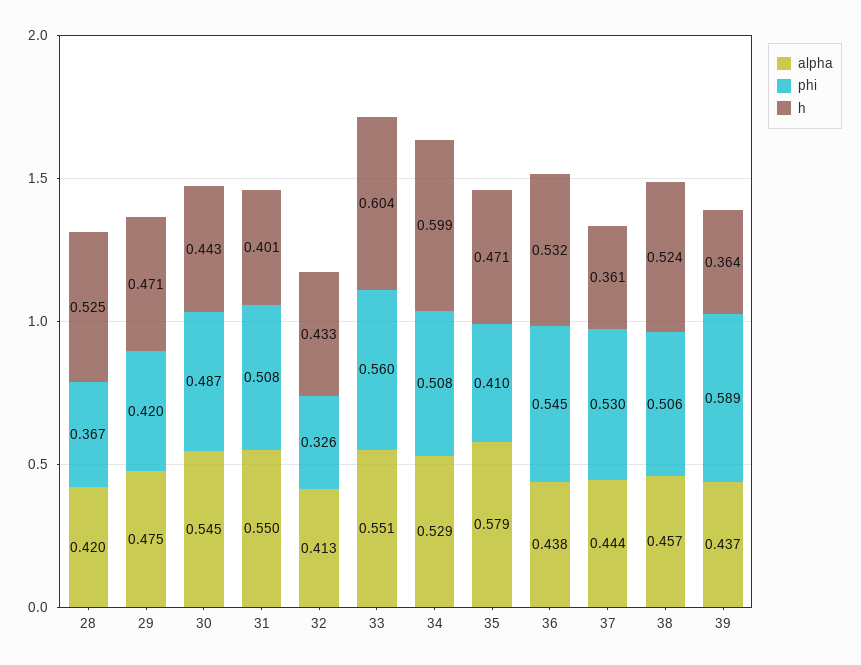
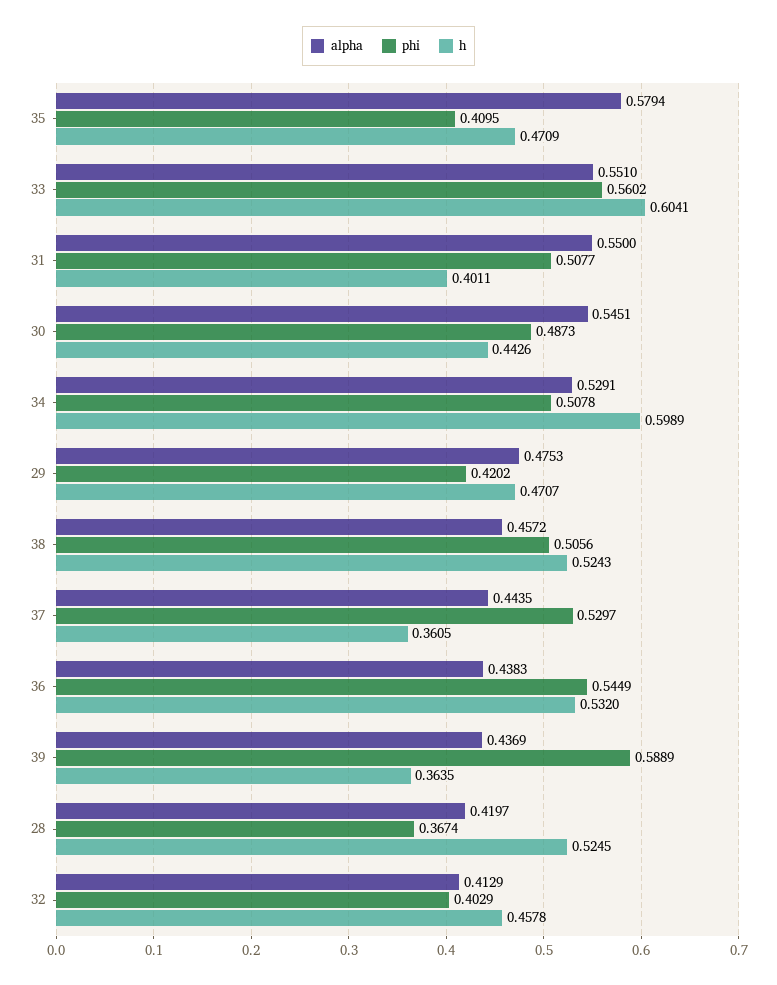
  {
    "alpha": {
      "28": 0.4197,
      "29": 0.4753,
      "30": 0.5451,
      "31": 0.55,
      "32": 0.4129,
      "33": 0.551,
      "34": 0.5291,
      "35": 0.5794,
      "36": 0.4383,
      "37": 0.4435,
      "38": 0.4572,
      "39": 0.4369
    },
    "phi": {
      "28": 0.3674,
      "29": 0.4202,
      "30": 0.4873,
      "31": 0.5077,
-     "32": 0.326,
+     "32": 0.4029,
      "33": 0.5602,
      "34": 0.5078,
      "35": 0.4095,
      "36": 0.5449,
      "37": 0.5297,
      "38": 0.5056,
      "39": 0.5889
    },
    "h": {
      "28": 0.5245,
      "29": 0.4707,
      "30": 0.4426,
      "31": 0.4011,
-     "32": 0.433,
+     "32": 0.4578,
      "33": 0.6041,
      "34": 0.5989,
      "35": 0.4709,
      "36": 0.532,
      "37": 0.3605,
      "38": 0.5243,
      "39": 0.3635
    }
  }

